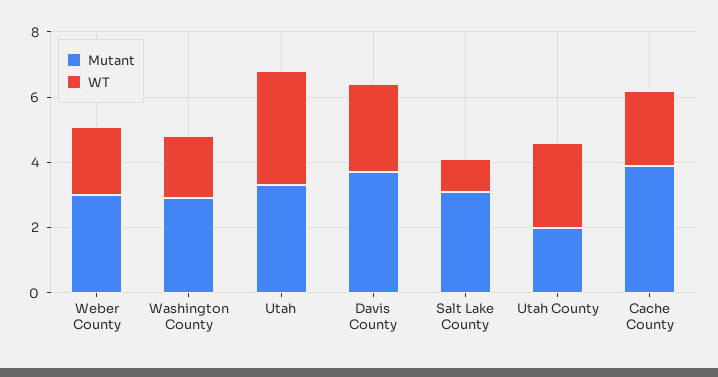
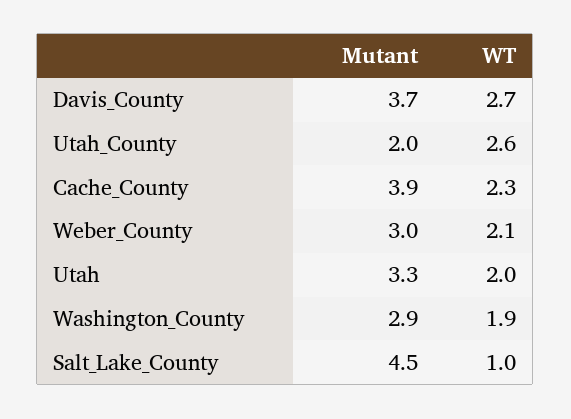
  {
    "Mutant": {
      "Weber County": 3,
      "Washington County": 2.9,
      "Utah": 3.3,
      "Davis County": 3.7,
-     "Salt Lake County": 3,
+     "Salt Lake County": 4.5,
      "Utah County": 2,
      "Cache County": 3.9
    },
    "WT": {
      "Weber County": 2.1,
      "Washington County": 1.9,
-     "Utah": 3.5,
+     "Utah": 2,
      "Davis County": 2.7,
      "Salt Lake County": 1,
      "Utah County": 2.6,
      "Cache County": 2.3
    }
  }

